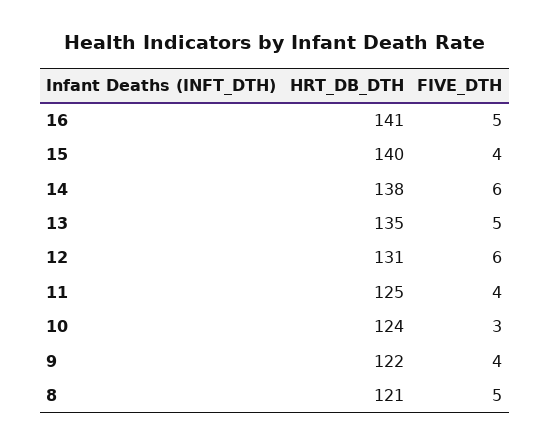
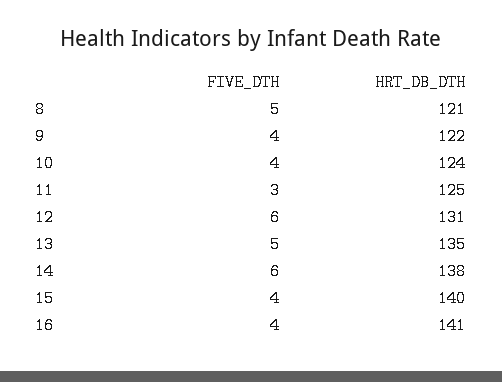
  {
    "HRT_DB_DTH": {
      "16": 141,
      "15": 140,
      "14": 138,
      "13": 135,
      "12": 131,
      "11": 125,
      "10": 124,
      "9": 122,
      "8": 121
    },
    "FIVE_DTH": {
-     "16": 5,
+     "16": 4,
      "15": 4,
      "14": 6,
      "13": 5,
      "12": 6,
-     "11": 4,
+     "11": 3,
-     "10": 3,
+     "10": 4,
      "9": 4,
      "8": 5
    }
  }

